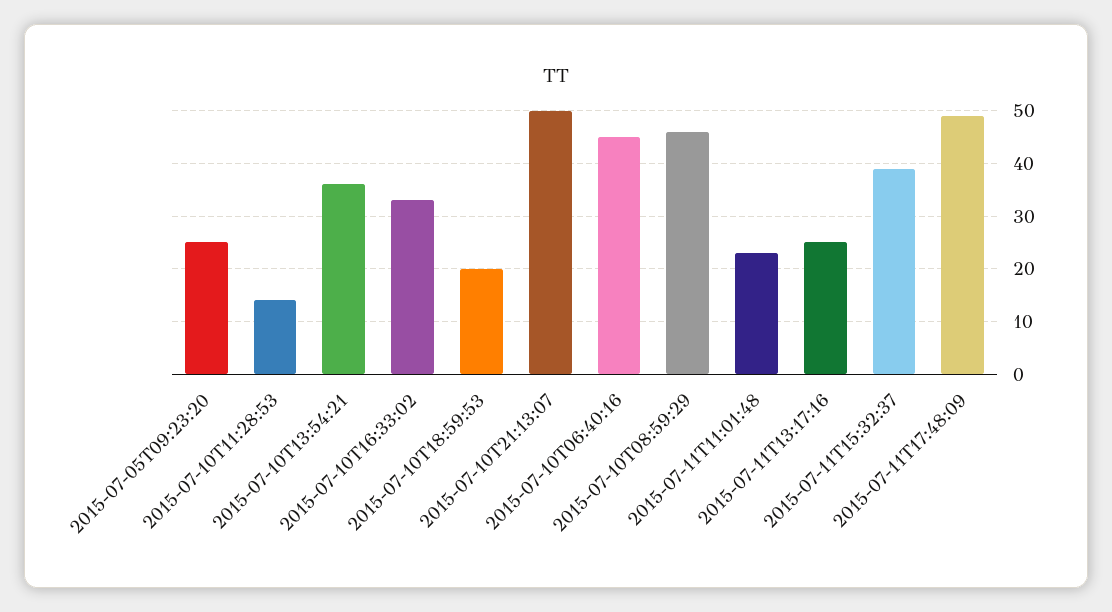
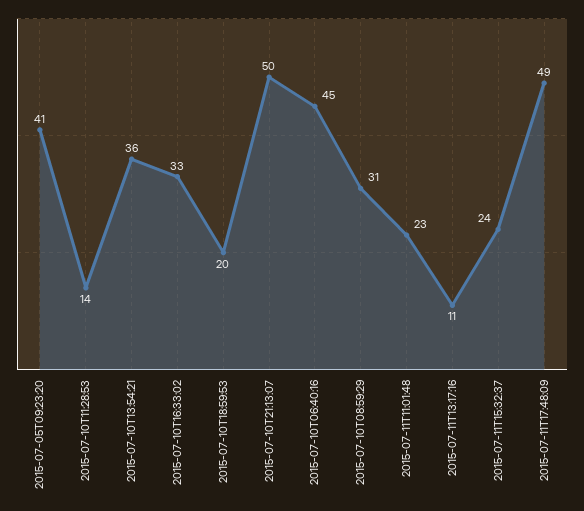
  {
-   "2015-07-05T09:23:20": 25,
+   "2015-07-05T09:23:20": 41,
    "2015-07-10T11:28:53": 14,
    "2015-07-10T13:54:21": 36,
    "2015-07-10T16:33:02": 33,
    "2015-07-10T18:59:53": 20,
    "2015-07-10T21:13:07": 50,
    "2015-07-10T06:40:16": 45,
-   "2015-07-10T08:59:29": 45,
+   "2015-07-10T08:59:29": 31,
    "2015-07-11T11:01:48": 23,
-   "2015-07-11T13:17:16": 25,
+   "2015-07-11T13:17:16": 11,
-   "2015-07-11T15:32:37": 40,
+   "2015-07-11T15:32:37": 24,
    "2015-07-11T17:48:09": 49
  }

